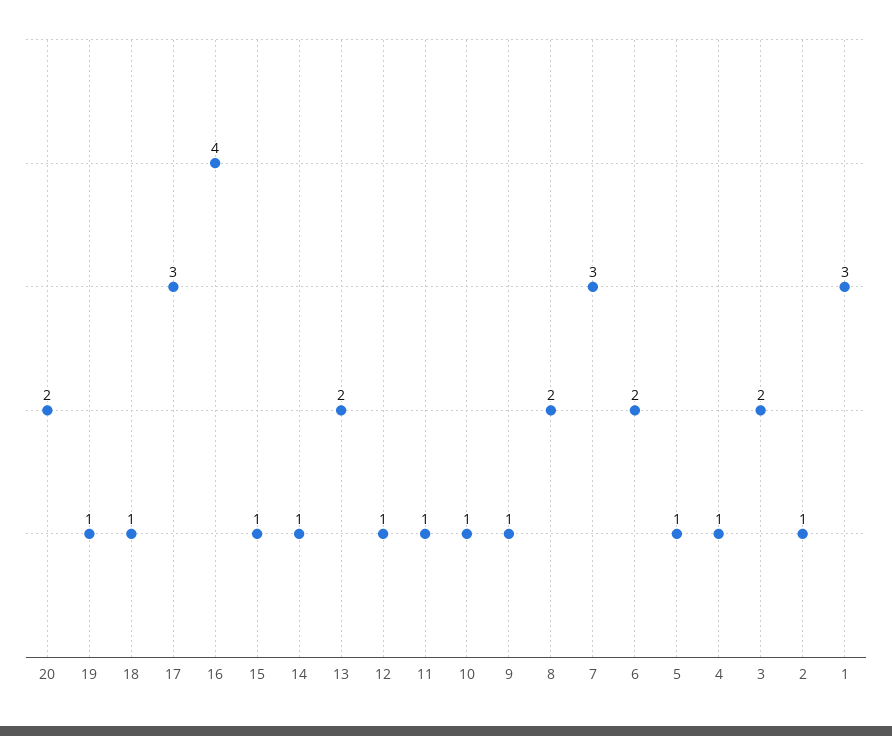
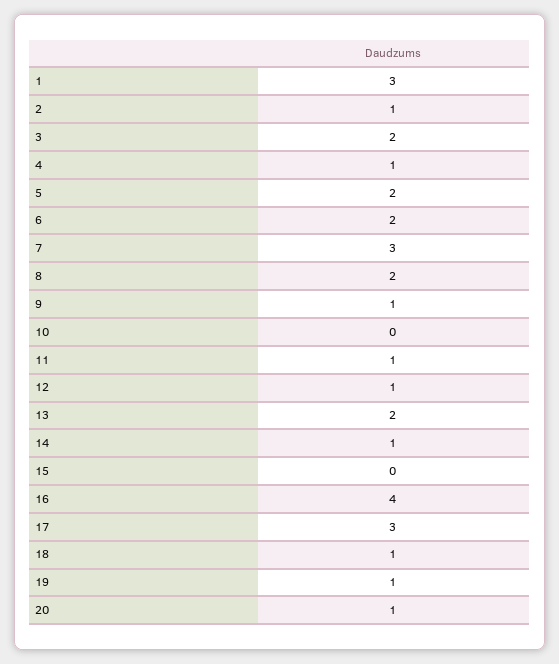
  {
-   "20": 2,
+   "20": 1,
    "19": 1,
    "18": 1,
    "17": 3,
    "16": 4,
-   "15": 1,
+   "15": 0,
    "14": 1,
    "13": 2,
    "12": 1,
    "11": 1,
-   "10": 1,
+   "10": 0,
    "9": 1,
    "8": 2,
    "7": 3,
    "6": 2,
-   "5": 1,
+   "5": 2,
    "4": 1,
    "3": 2,
    "2": 1,
    "1": 3
  }

